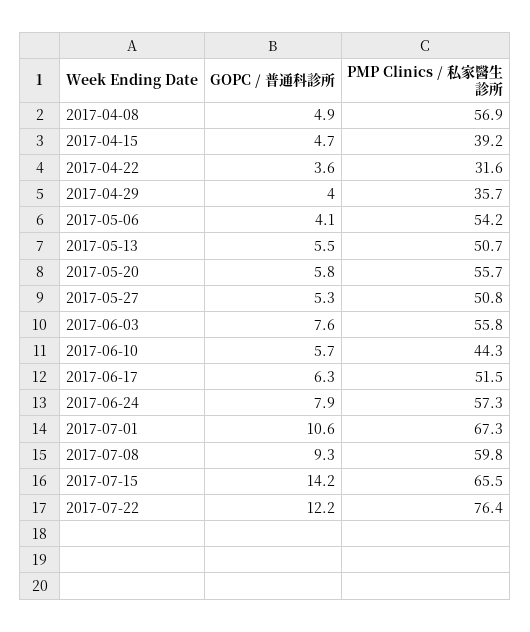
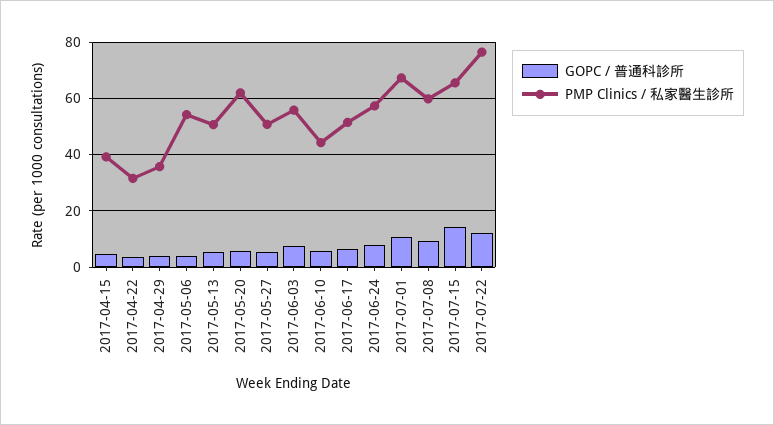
  {
    "GOPC / 普通科診所": {
-     "2017-04-08": 4.9,
      "2017-04-15": 4.7,
      "2017-04-22": 3.6,
      "2017-04-29": 4,
      "2017-05-06": 4.1,
      "2017-05-13": 5.5,
      "2017-05-20": 5.8,
      "2017-05-27": 5.3,
      "2017-06-03": 7.6,
      "2017-06-10": 5.7,
      "2017-06-17": 6.3,
      "2017-06-24": 7.9,
      "2017-07-01": 10.6,
      "2017-07-08": 9.3,
      "2017-07-15": 14.2,
      "2017-07-22": 12.2
    },
    "PMP Clinics / 私家醫生診所": {
-     "2017-04-08": 56.9,
      "2017-04-15": 39.2,
      "2017-04-22": 31.6,
      "2017-04-29": 35.7,
      "2017-05-06": 54.2,
      "2017-05-13": 50.7,
-     "2017-05-20": 55.7,
+     "2017-05-20": 62.5,
      "2017-05-27": 50.8,
      "2017-06-03": 55.8,
      "2017-06-10": 44.3,
      "2017-06-17": 51.5,
      "2017-06-24": 57.3,
      "2017-07-01": 67.3,
      "2017-07-08": 59.8,
      "2017-07-15": 65.5,
      "2017-07-22": 76.4
    }
  }

